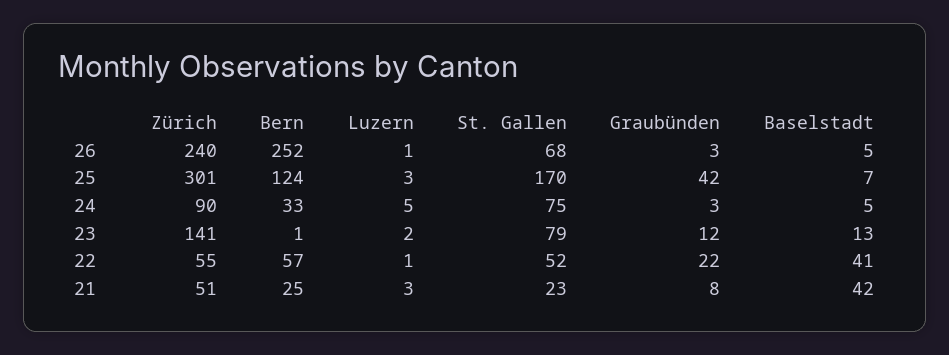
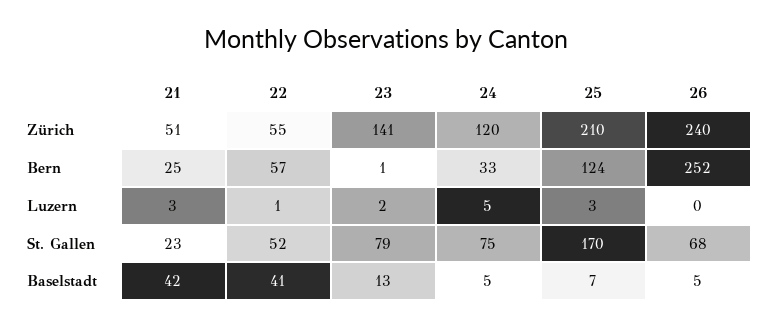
  {
    "Zürich": {
      "26": 240,
-     "25": 301,
+     "25": 210,
-     "24": 90,
+     "24": 120,
      "23": 141,
      "22": 55,
      "21": 51
    },
    "Bern": {
      "26": 252,
      "25": 124,
      "24": 33,
      "23": 1,
      "22": 57,
      "21": 25
    },
    "Luzern": {
-     "26": 1,
+     "26": 0,
      "25": 3,
      "24": 5,
      "23": 2,
      "22": 1,
      "21": 3
    },
    "St. Gallen": {
      "26": 68,
      "25": 170,
      "24": 75,
      "23": 79,
      "22": 52,
      "21": 23
    },
-   "Graubünden": {
-     "26": 3,
-     "25": 42,
-     "24": 3,
-     "23": 12,
-     "22": 22,
-     "21": 8
-   },
    "Baselstadt": {
      "26": 5,
      "25": 7,
      "24": 5,
      "23": 13,
      "22": 41,
      "21": 42
    }
  }

